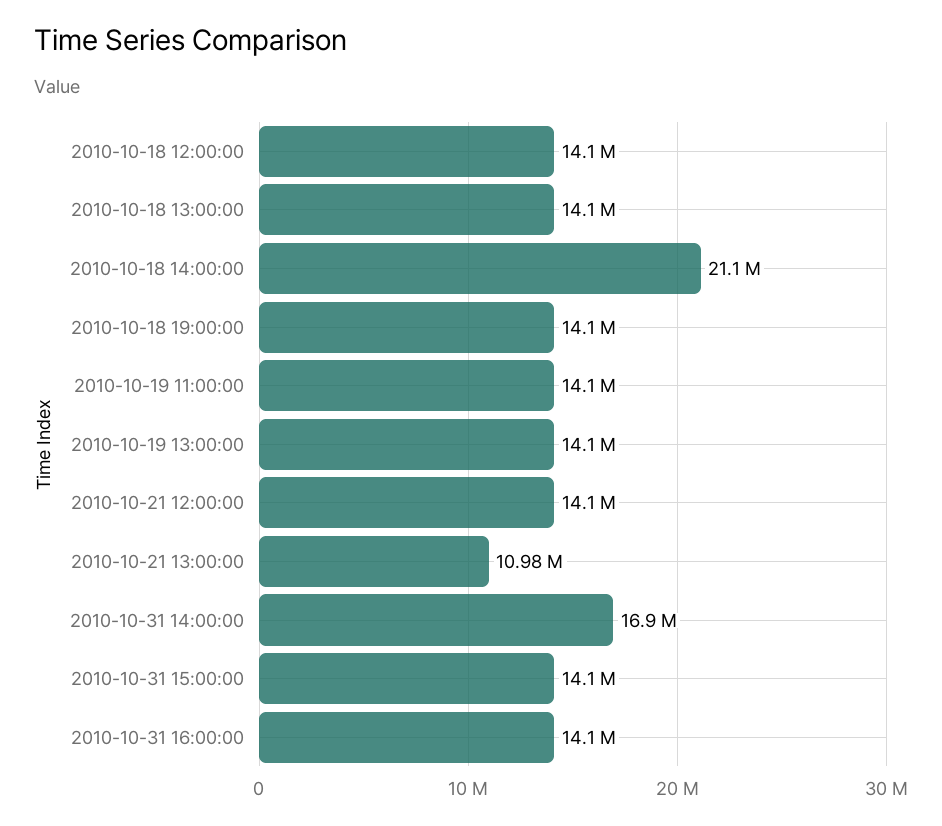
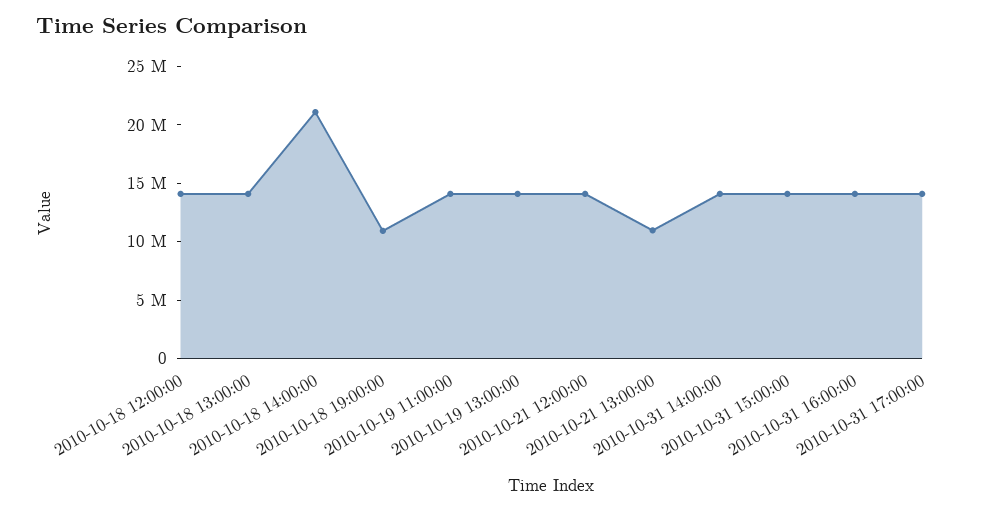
  {
    "2010-10-18 12:00:00": 14100000,
    "2010-10-18 13:00:00": 14100000,
    "2010-10-18 14:00:00": 21100000,
-   "2010-10-18 19:00:00": 14100000,
+   "2010-10-18 19:00:00": 11000000,
    "2010-10-19 11:00:00": 14100000,
    "2010-10-19 13:00:00": 14100000,
    "2010-10-21 12:00:00": 14100000,
    "2010-10-21 13:00:00": 10980000,
-   "2010-10-31 14:00:00": 16900000,
+   "2010-10-31 14:00:00": 14000000,
    "2010-10-31 15:00:00": 14100000,
-   "2010-10-31 16:00:00": 14100000
+   "2010-10-31 16:00:00": 14100000,
+   "2010-10-31 17:00:00": 14000000
  }

